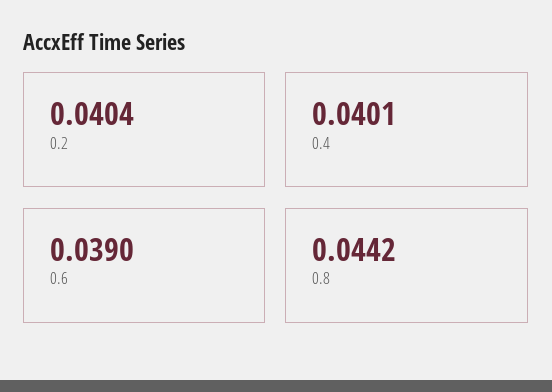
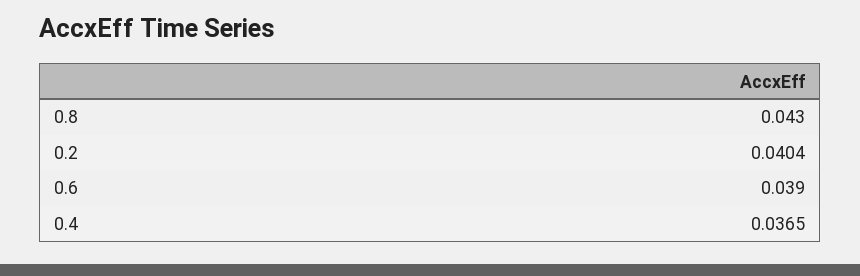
  {
    "0.2": 0.0404,
-   "0.4": 0.0401,
+   "0.4": 0.0365,
    "0.6": 0.039,
-   "0.8": 0.0442
+   "0.8": 0.043
  }

